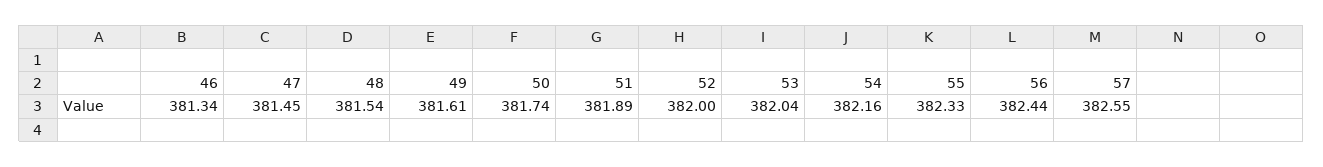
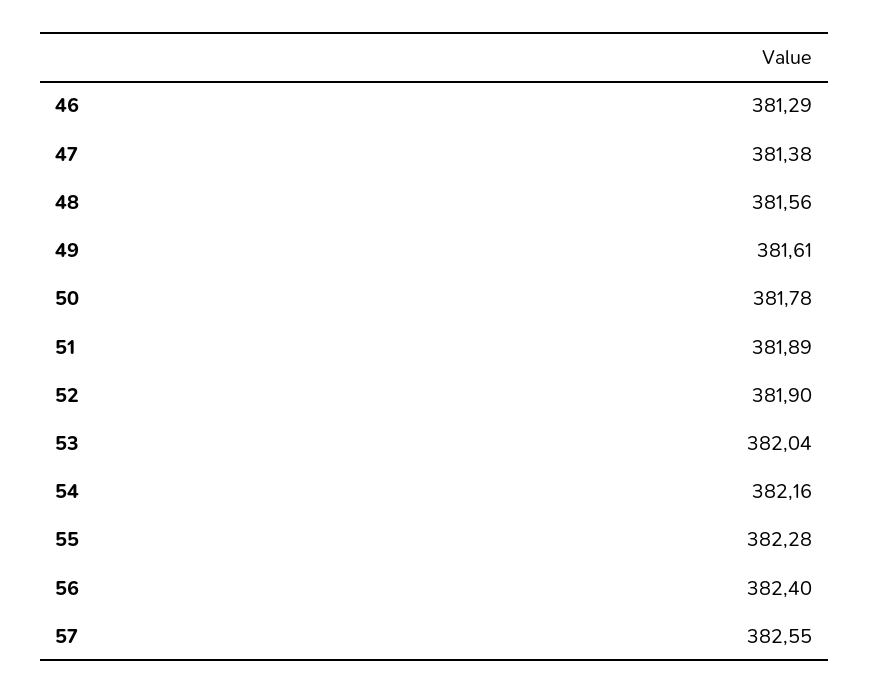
  {
-   "46": 381.34,
+   "46": 381.29,
-   "47": 381.45,
+   "47": 381.38,
-   "48": 381.54,
+   "48": 381.56,
    "49": 381.61,
-   "50": 381.74,
+   "50": 381.78,
    "51": 381.89,
-   "52": 382,
+   "52": 381.9,
    "53": 382.04,
    "54": 382.16,
-   "55": 382.33,
+   "55": 382.28,
-   "56": 382.44,
+   "56": 382.4,
    "57": 382.55
  }

